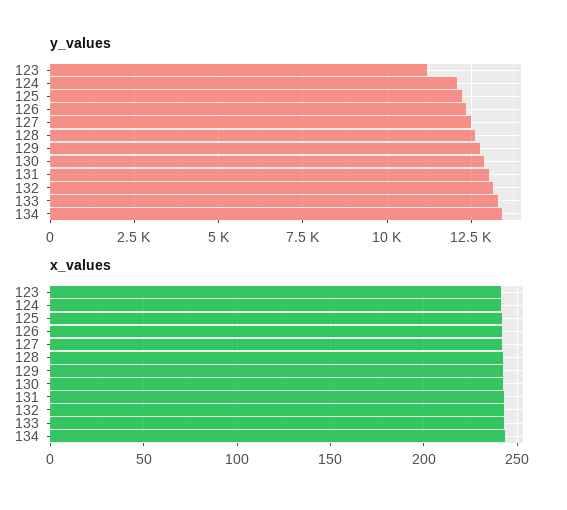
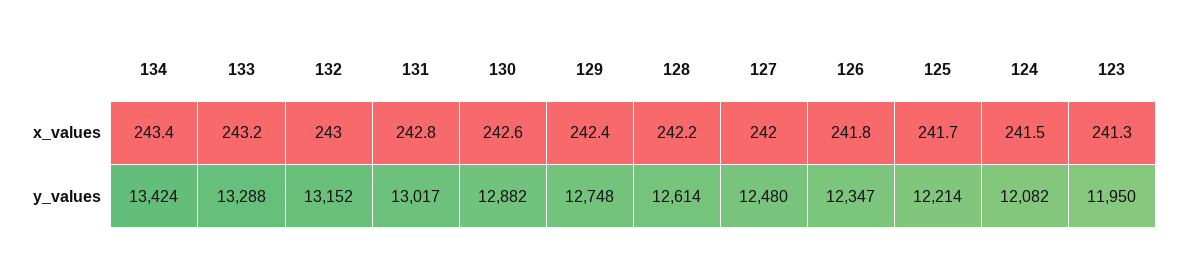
  {
    "y_values": {
-     "123": 11250,
+     "123": 11950,
      "124": 12082,
      "125": 12214,
      "126": 12347,
      "127": 12480,
      "128": 12614,
      "129": 12748,
      "130": 12882,
      "131": 13017,
      "132": 13152,
      "133": 13288,
      "134": 13424
    },
    "x_values": {
      "123": 241.3,
      "124": 241.5,
      "125": 241.7,
      "126": 241.8,
      "127": 242,
      "128": 242.2,
      "129": 242.4,
      "130": 242.6,
      "131": 242.8,
      "132": 243,
      "133": 243.2,
      "134": 243.4
    }
  }

